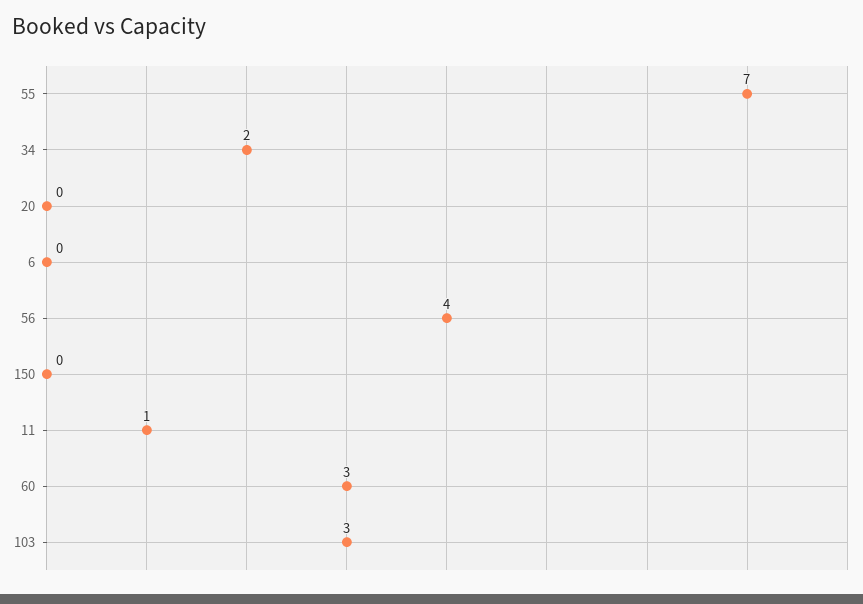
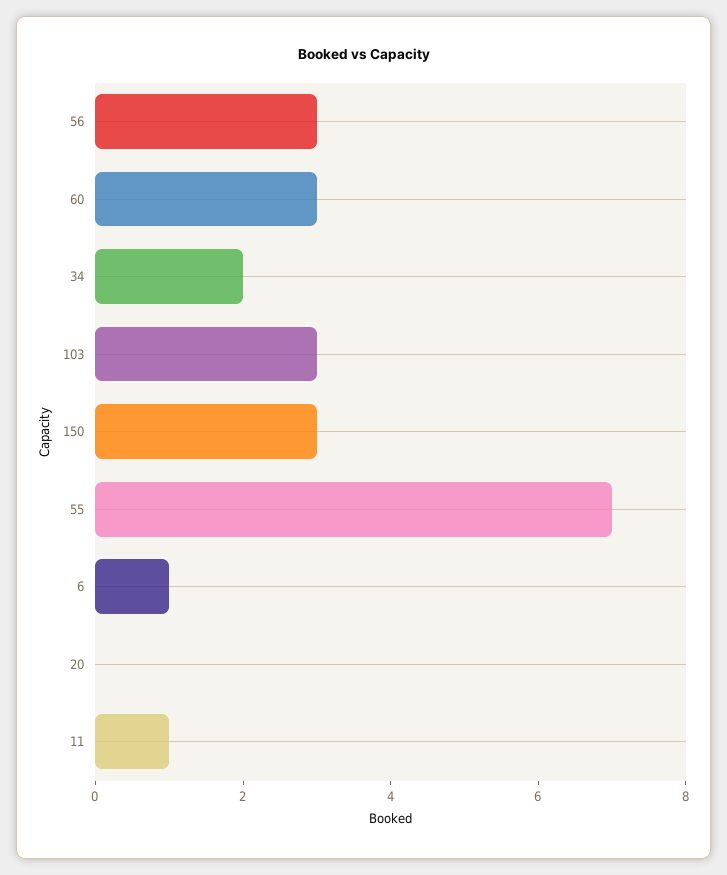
  {
    "55": 7,
    "34": 2,
    "20": 0,
-   "6": 0,
+   "6": 1,
-   "56": 4,
+   "56": 3,
-   "150": 0,
+   "150": 3,
    "11": 1,
    "60": 3,
    "103": 3
  }

